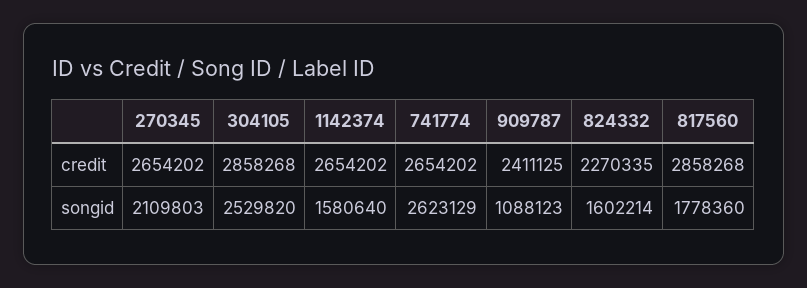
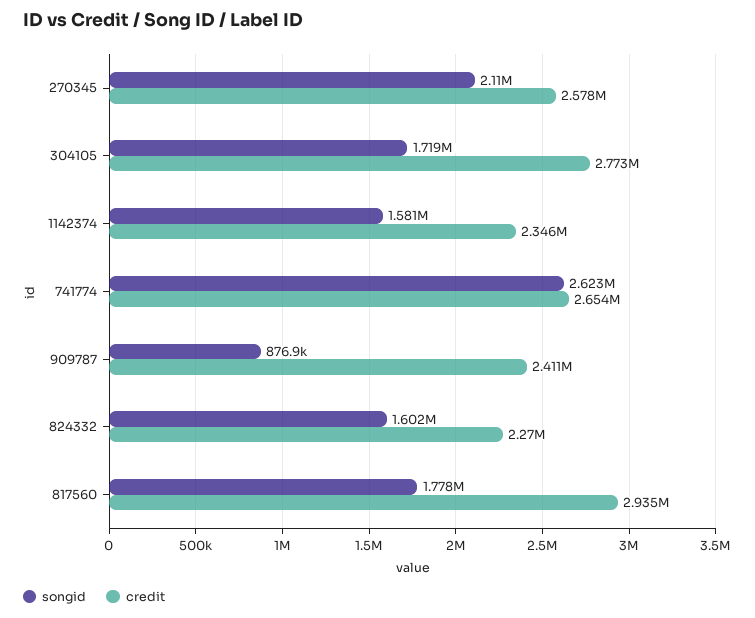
  {
    "credit": {
-     "270345": 2654202,
+     "270345": 2578000,
-     "304105": 2858268,
+     "304105": 2773000,
-     "1142374": 2654202,
+     "1142374": 2346000,
      "741774": 2654202,
      "909787": 2411125,
      "824332": 2270335,
-     "817560": 2858268
+     "817560": 2935000
    },
    "songid": {
      "270345": 2109803,
-     "304105": 2529820,
+     "304105": 1719000,
      "1142374": 1580640,
      "741774": 2623129,
-     "909787": 1088123,
+     "909787": 876900,
      "824332": 1602214,
      "817560": 1778360
    }
  }

